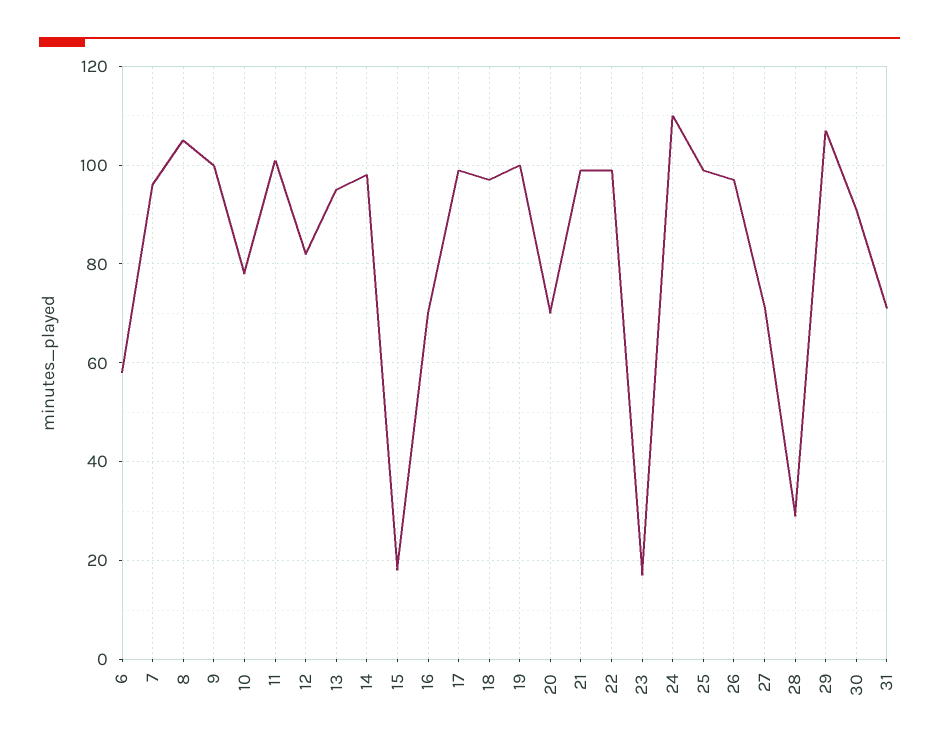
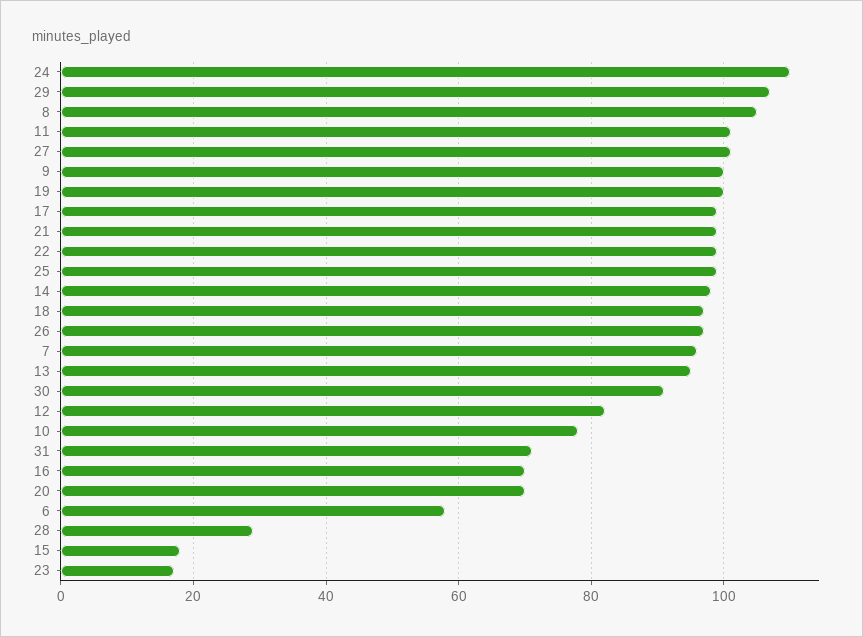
  {
    "6": 60,
    "7": 95,
    "8": 105,
    "9": 100,
    "10": 80,
    "11": 100,
    "12": 80,
    "13": 95,
    "14": 100,
    "15": 20,
    "16": 70,
    "17": 100,
    "18": 95,
    "19": 100,
    "20": 70,
    "21": 100,
    "22": 100,
    "23": 15,
    "24": 110,
    "25": 100,
    "26": 95,
-   "27": 70,
+   "27": 100,
    "28": 30,
    "29": 105,
    "30": 90,
    "31": 70
  }

